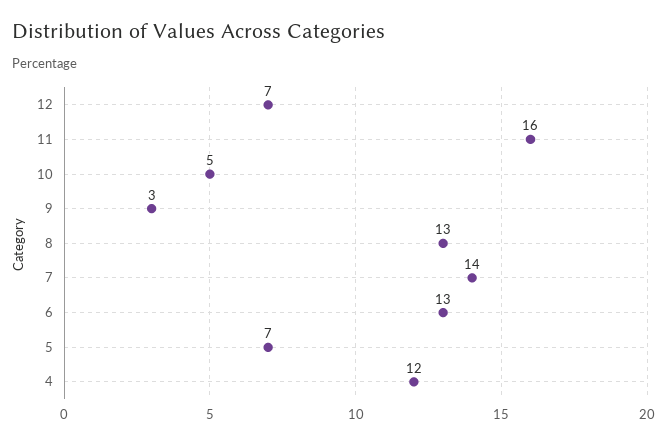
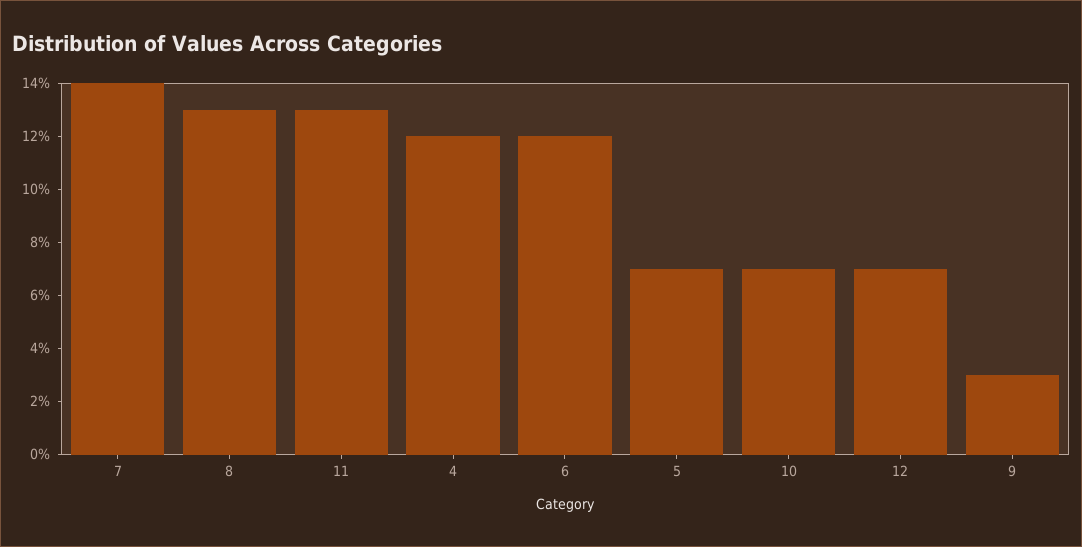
  {
    "12": 7,
-   "11": 16,
+   "11": 13,
-   "10": 5,
+   "10": 7,
    "9": 3,
    "8": 13,
    "7": 14,
-   "6": 13,
+   "6": 12,
    "5": 7,
    "4": 12
  }

